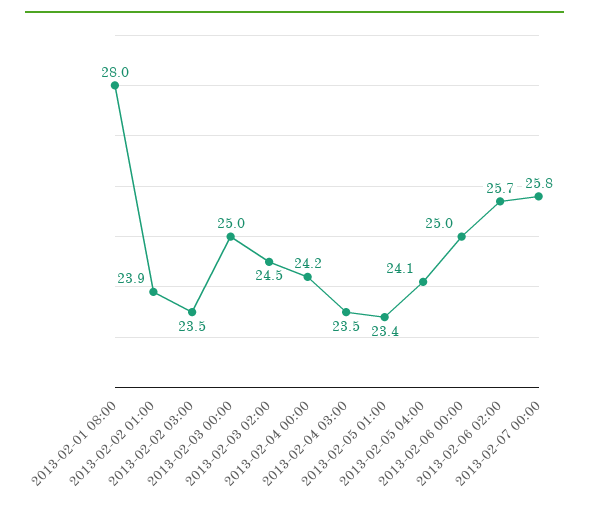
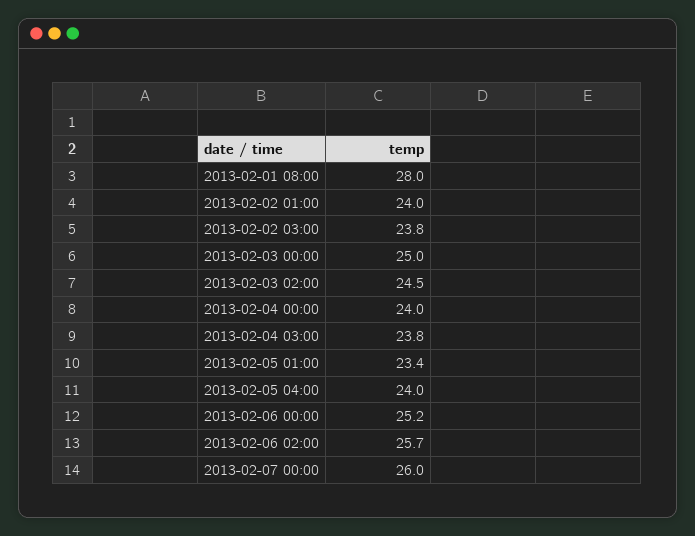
  {
    "2013-02-01 08:00": 28,
-   "2013-02-02 01:00": 23.9,
+   "2013-02-02 01:00": 24,
-   "2013-02-02 03:00": 23.5,
+   "2013-02-02 03:00": 23.8,
    "2013-02-03 00:00": 25,
    "2013-02-03 02:00": 24.5,
-   "2013-02-04 00:00": 24.2,
+   "2013-02-04 00:00": 24,
-   "2013-02-04 03:00": 23.5,
+   "2013-02-04 03:00": 23.8,
    "2013-02-05 01:00": 23.4,
-   "2013-02-05 04:00": 24.1,
+   "2013-02-05 04:00": 24,
-   "2013-02-06 00:00": 25,
+   "2013-02-06 00:00": 25.2,
    "2013-02-06 02:00": 25.7,
-   "2013-02-07 00:00": 25.8
+   "2013-02-07 00:00": 26
  }

